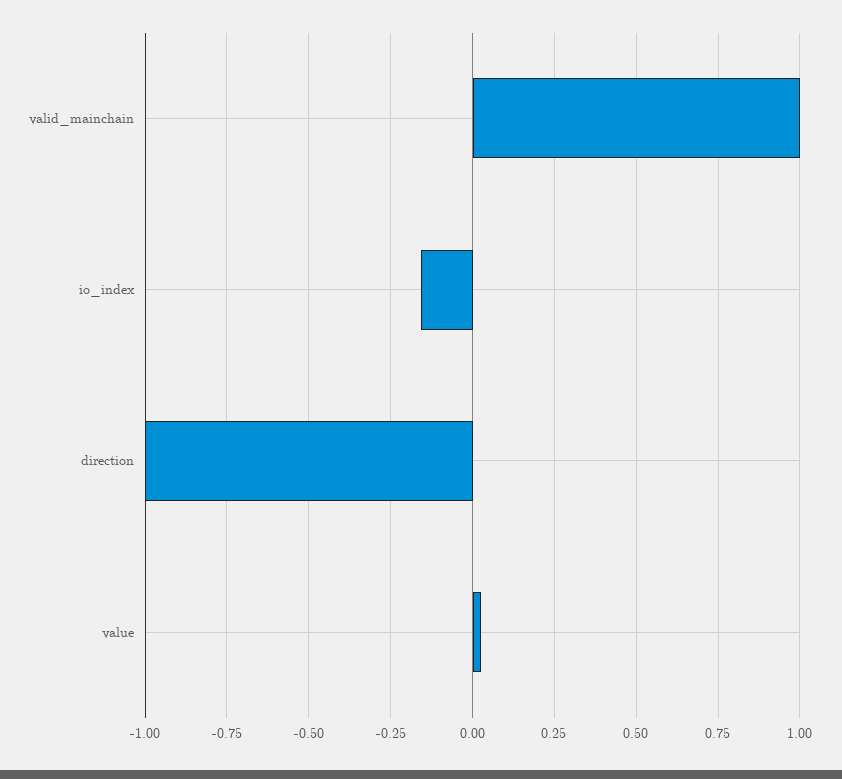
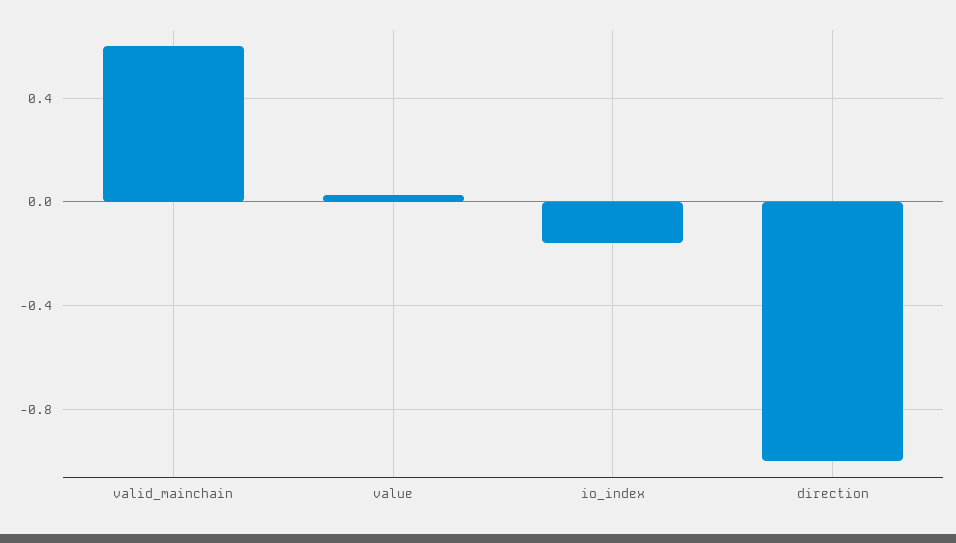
  {
-   "valid_mainchain": 1,
+   "valid_mainchain": 0.6,
    "io_index": -0.15,
    "direction": -1,
    "value": 0.025
  }

